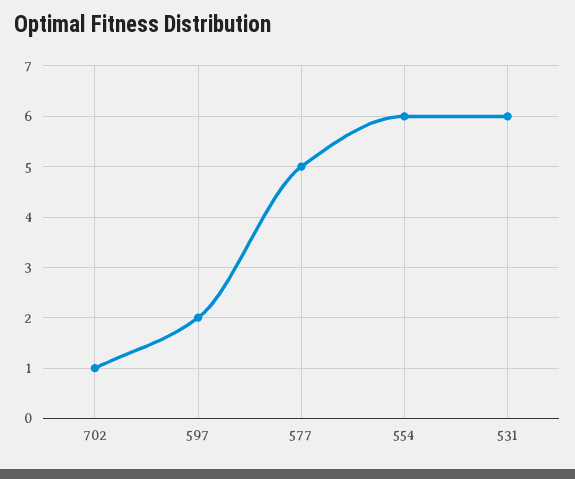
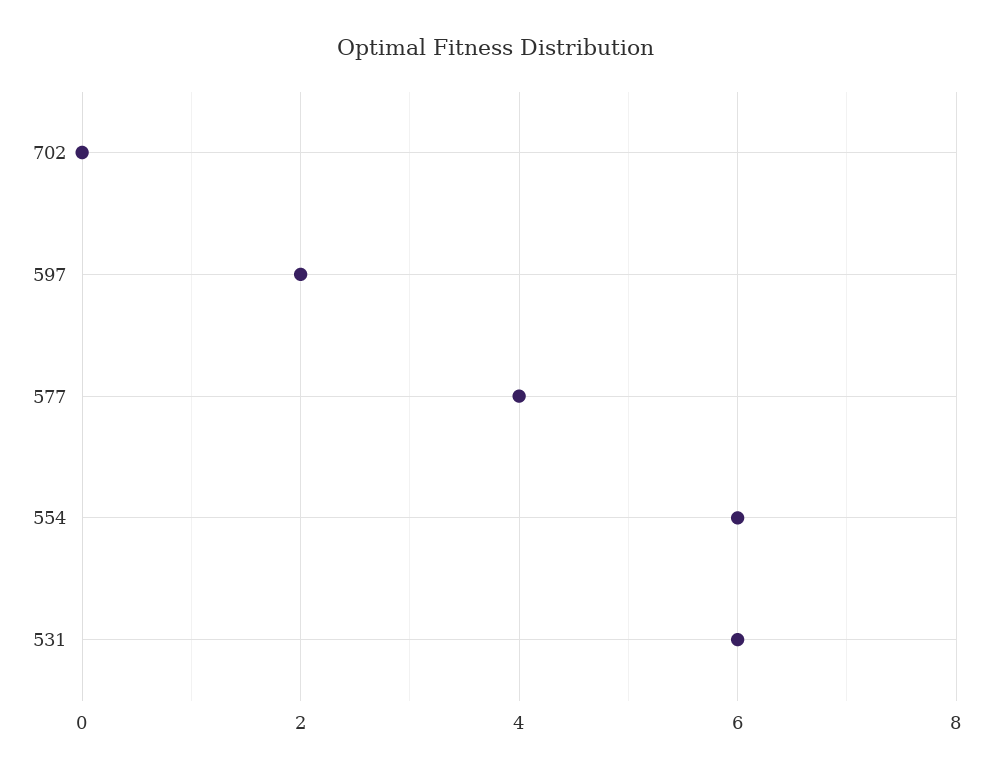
  {
-   "702": 1,
+   "702": 0,
    "597": 2,
-   "577": 5,
+   "577": 4,
    "554": 6,
    "531": 6
  }

